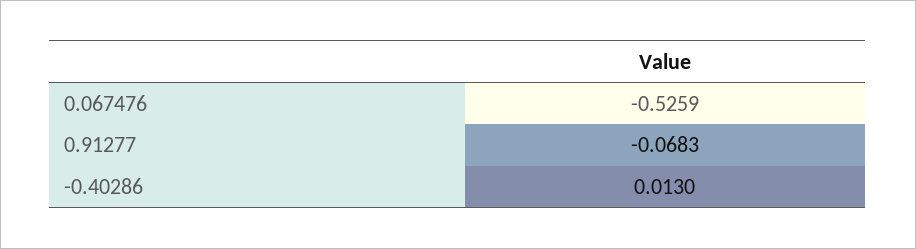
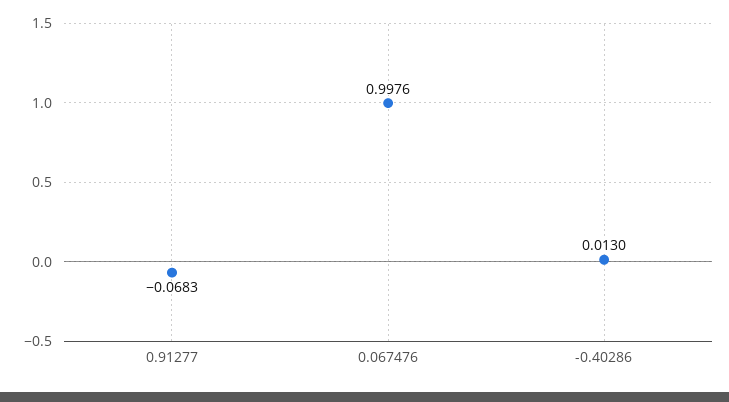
  {
-   "0.067476": -0.5259,
+   "0.067476": 0.9976,
    "0.91277": -0.0683,
    "-0.40286": 0.013
  }

